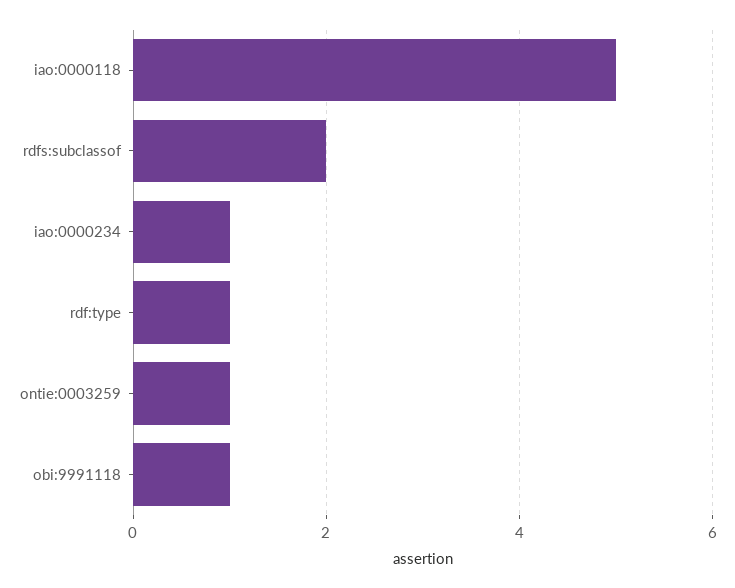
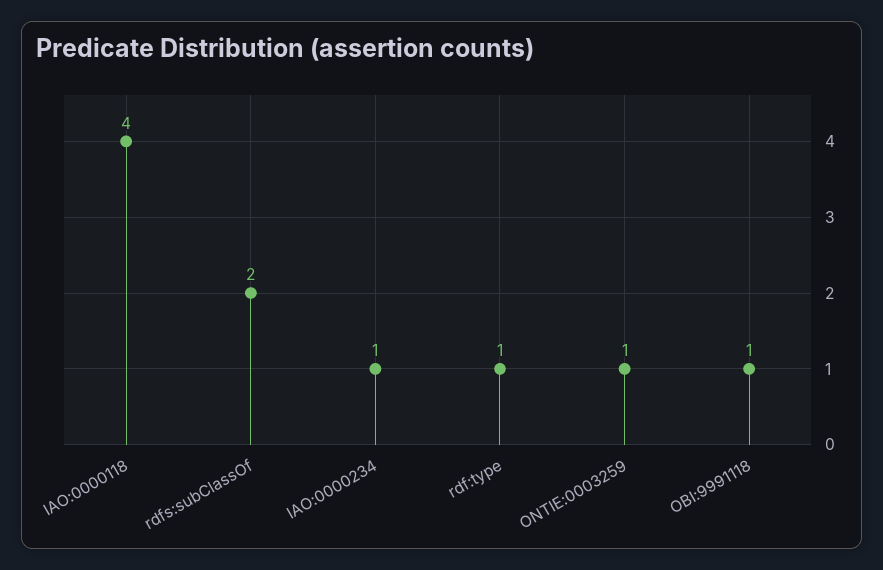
  {
-   "iao:0000118": 5,
+   "iao:0000118": 4,
    "rdfs:subclassof": 2,
    "iao:0000234": 1,
    "rdf:type": 1,
    "ontie:0003259": 1,
    "obi:9991118": 1
  }

